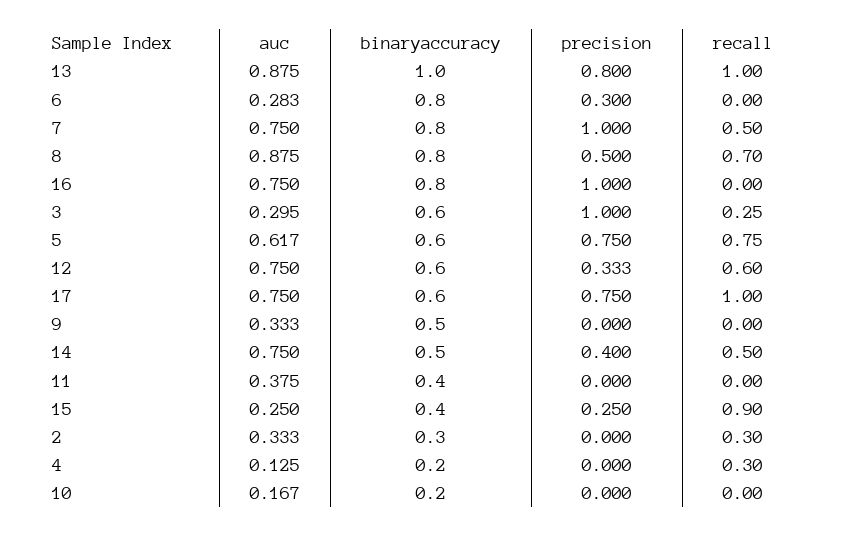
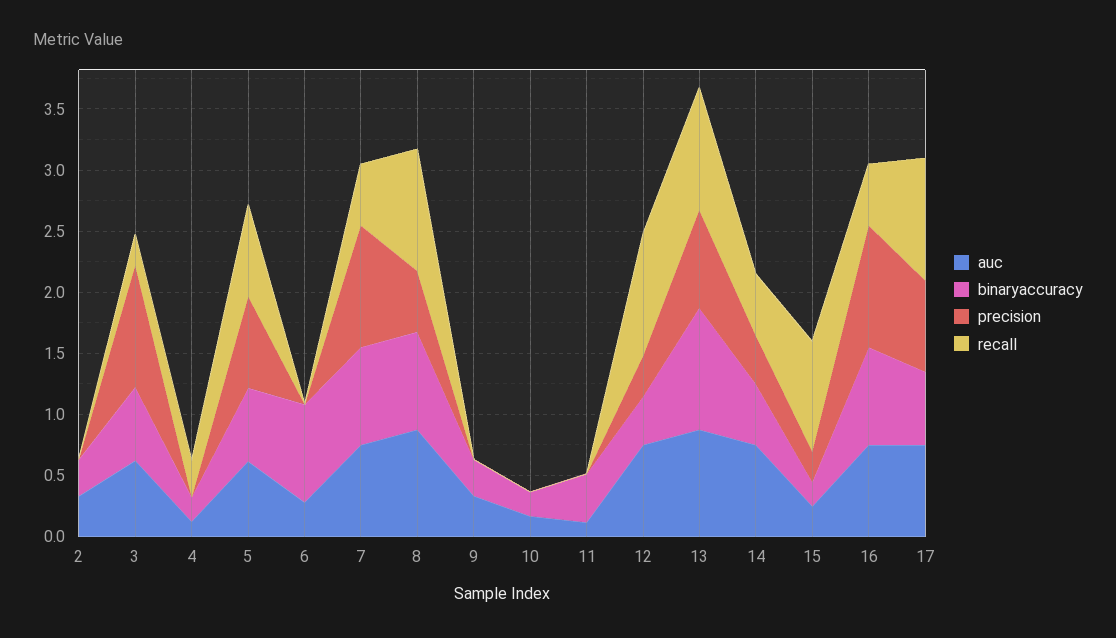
  {
    "auc": {
      "13": 0.875,
      "6": 0.283,
      "7": 0.75,
      "8": 0.875,
      "16": 0.75,
-     "3": 0.295,
+     "3": 0.6,
      "5": 0.617,
      "12": 0.75,
      "17": 0.75,
      "9": 0.333,
      "14": 0.75,
-     "11": 0.375,
+     "11": 0.1,
      "15": 0.25,
      "2": 0.333,
      "4": 0.125,
      "10": 0.167
    },
    "binaryaccuracy": {
      "13": 1,
      "6": 0.8,
      "7": 0.8,
      "8": 0.8,
      "16": 0.8,
      "3": 0.6,
      "5": 0.6,
-     "12": 0.6,
+     "12": 0.4,
      "17": 0.6,
-     "9": 0.5,
+     "9": 0.3,
      "14": 0.5,
      "11": 0.4,
-     "15": 0.4,
+     "15": 0.2,
      "2": 0.3,
      "4": 0.2,
      "10": 0.2
    },
    "precision": {
      "13": 0.8,
-     "6": 0.3,
+     "6": 0,
      "7": 1,
      "8": 0.5,
      "16": 1,
      "3": 1,
      "5": 0.75,
      "12": 0.333,
      "17": 0.75,
      "9": 0,
      "14": 0.4,
      "11": 0,
      "15": 0.25,
      "2": 0,
      "4": 0,
      "10": 0
    },
    "recall": {
      "13": 1,
      "6": 0,
      "7": 0.5,
-     "8": 0.7,
+     "8": 1,
-     "16": 0,
+     "16": 0.5,
      "3": 0.25,
      "5": 0.75,
-     "12": 0.6,
+     "12": 1,
      "17": 1,
      "9": 0,
      "14": 0.5,
      "11": 0,
      "15": 0.9,
-     "2": 0.3,
+     "2": 0,
      "4": 0.3,
      "10": 0
    }
  }

